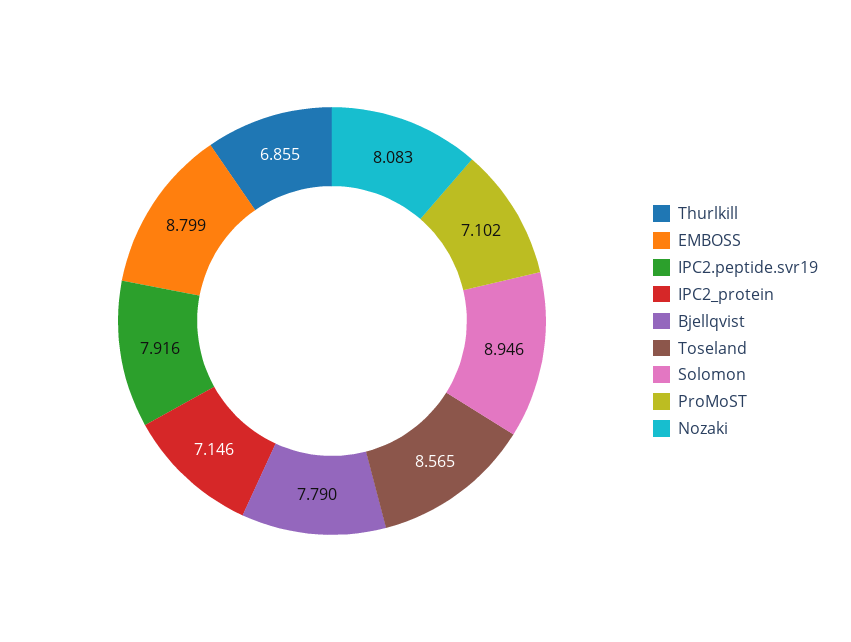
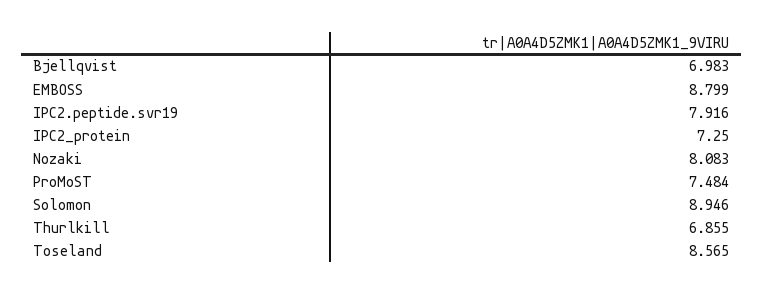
  {
    "Thurlkill": 6.855,
    "EMBOSS": 8.799,
    "IPC2.peptide.svr19": 7.916,
-   "IPC2_protein": 7.146,
+   "IPC2_protein": 7.25,
-   "Bjellqvist": 7.79,
+   "Bjellqvist": 6.983,
    "Toseland": 8.565,
    "Solomon": 8.946,
-   "ProMoST": 7.102,
+   "ProMoST": 7.484,
    "Nozaki": 8.083
  }

